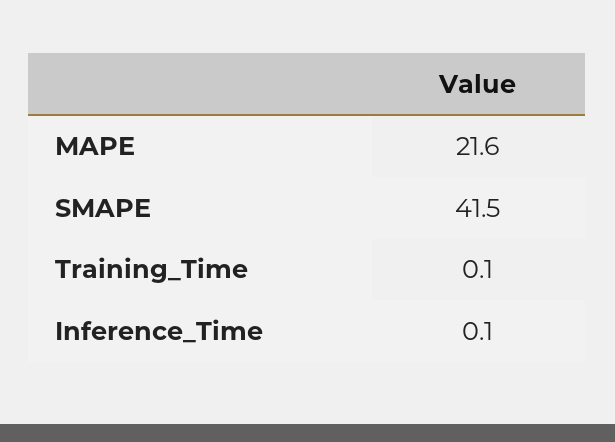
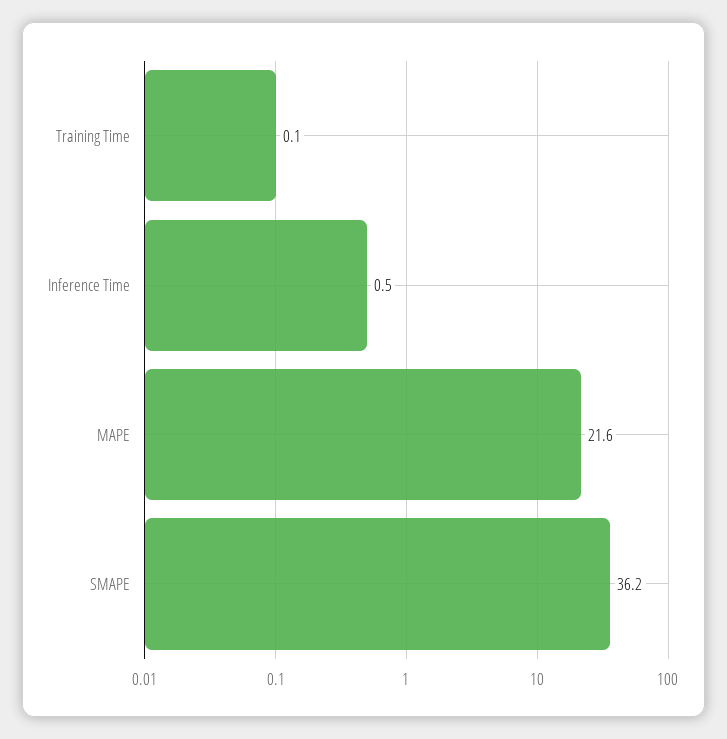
  {
    "MAPE": 21.6,
-   "SMAPE": 41.5,
+   "SMAPE": 36.2,
    "Training_Time": 0.1,
-   "Inference_Time": 0.1
+   "Inference_Time": 0.5
  }

